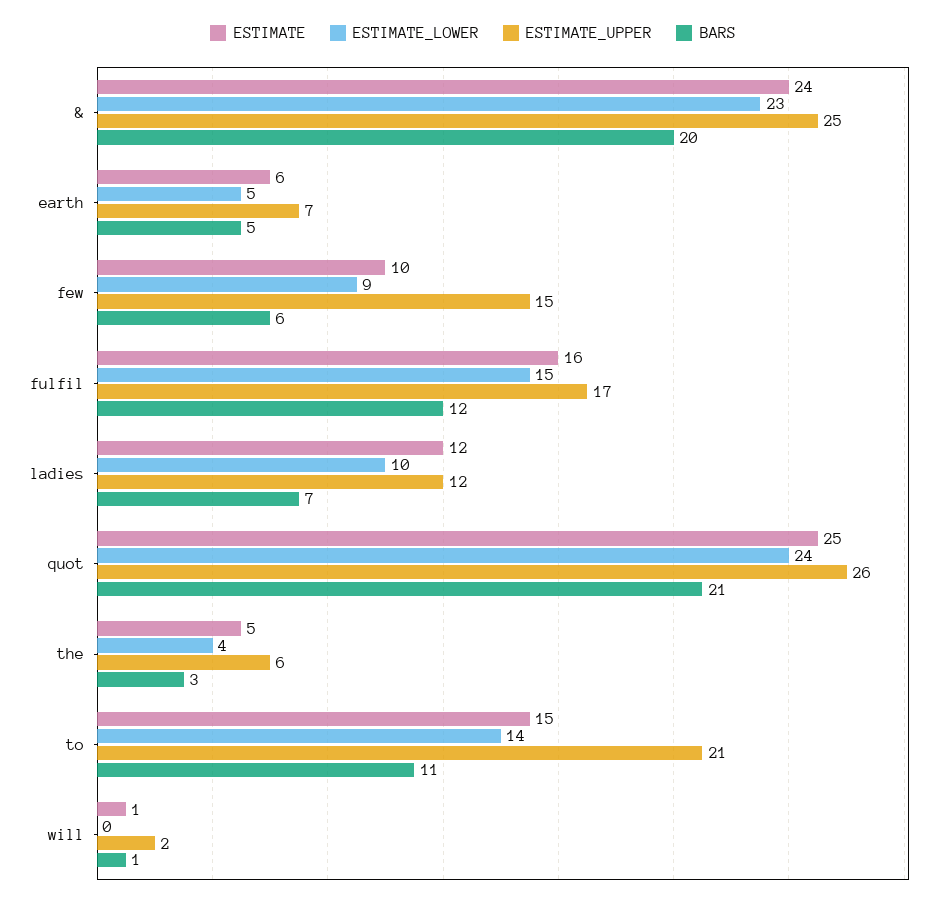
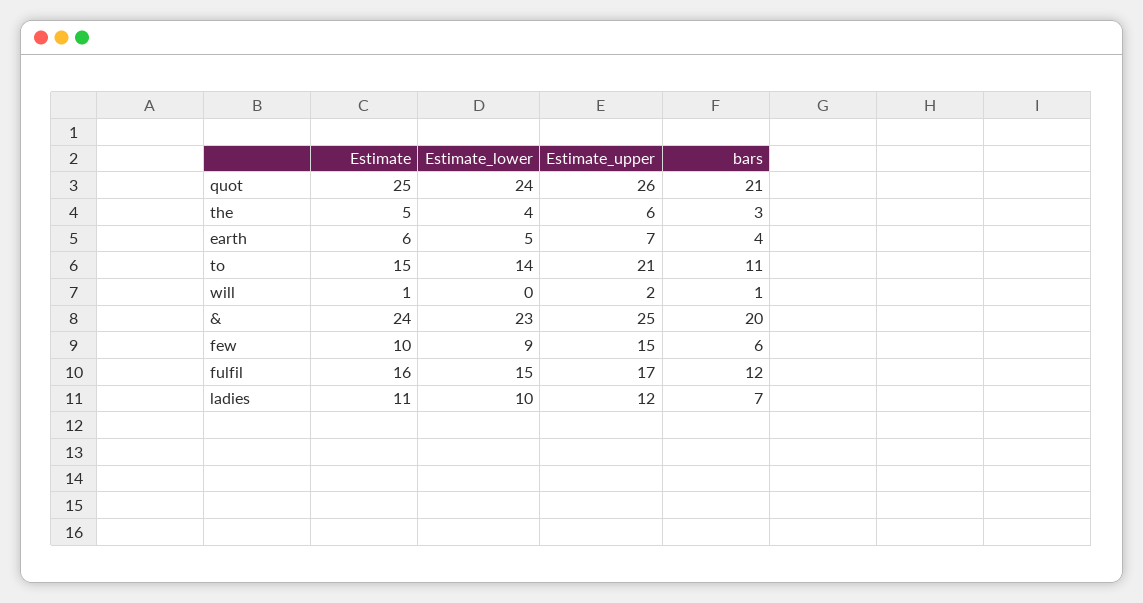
  {
    "ESTIMATE": {
      "&": 24,
      "earth": 6,
      "few": 10,
      "fulfil": 16,
-     "ladies": 12,
+     "ladies": 11,
      "quot": 25,
      "the": 5,
      "to": 15,
      "will": 1
    },
    "ESTIMATE_LOWER": {
      "&": 23,
      "earth": 5,
      "few": 9,
      "fulfil": 15,
      "ladies": 10,
      "quot": 24,
      "the": 4,
      "to": 14,
      "will": 0
    },
    "ESTIMATE_UPPER": {
      "&": 25,
      "earth": 7,
      "few": 15,
      "fulfil": 17,
      "ladies": 12,
      "quot": 26,
      "the": 6,
      "to": 21,
      "will": 2
    },
    "BARS": {
      "&": 20,
-     "earth": 5,
+     "earth": 4,
      "few": 6,
      "fulfil": 12,
      "ladies": 7,
      "quot": 21,
      "the": 3,
      "to": 11,
      "will": 1
    }
  }

